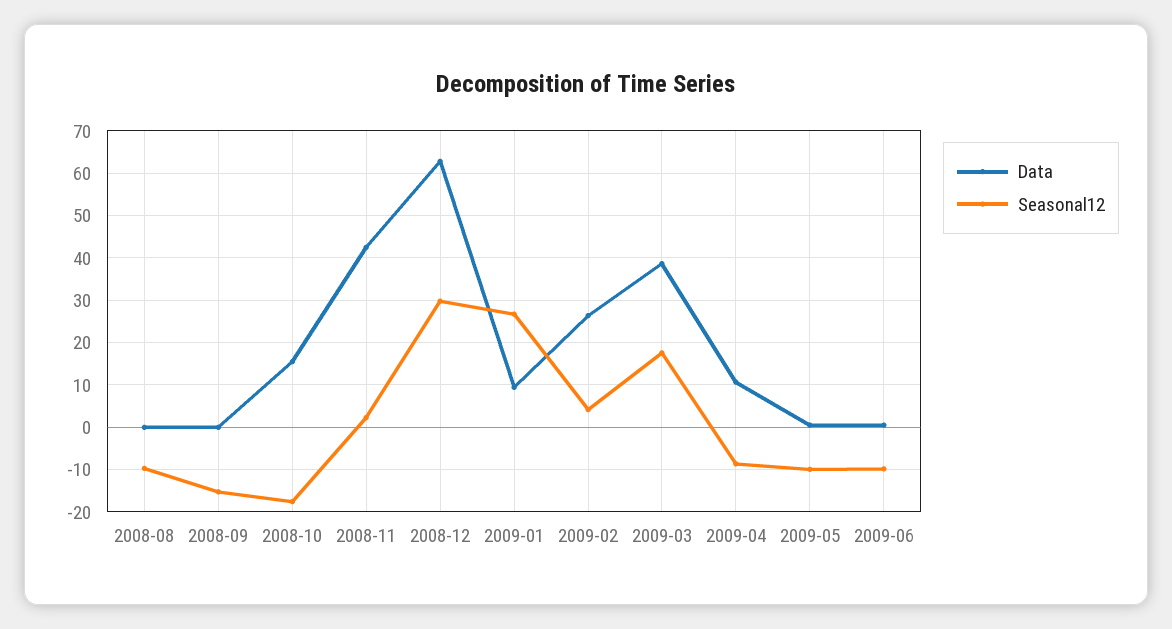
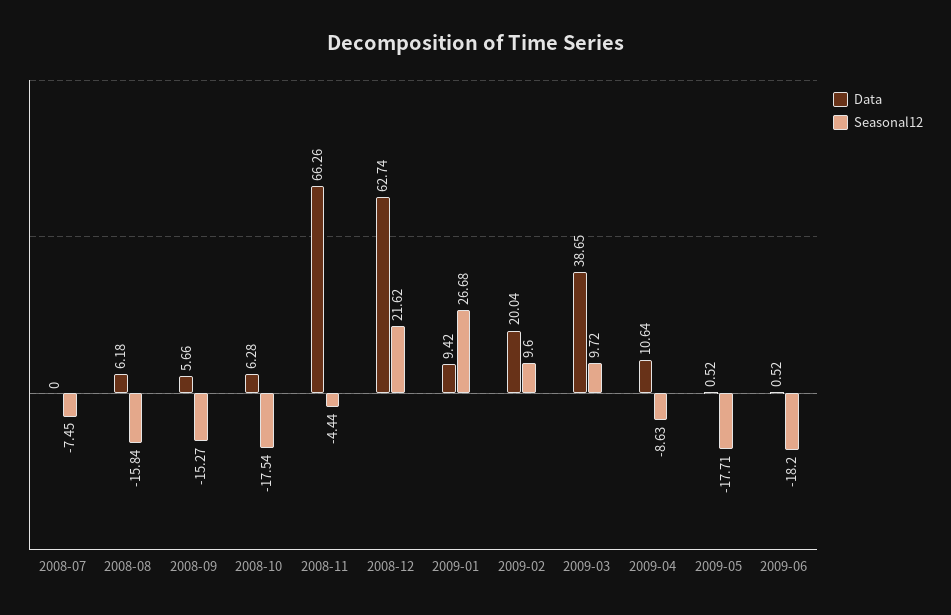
  {
    "Data": {
-     "2008-08": 0,
+     "2008-08": 6.18,
-     "2008-09": 0,
+     "2008-09": 5.66,
-     "2008-10": 16,
+     "2008-10": 6.28,
-     "2008-11": 42,
+     "2008-11": 66.26,
      "2008-12": 62.74,
      "2009-01": 9.42,
-     "2009-02": 26,
+     "2009-02": 20.04,
      "2009-03": 38.65,
      "2009-04": 10.64,
      "2009-05": 0.52,
-     "2009-06": 0.52
+     "2009-06": 0.52,
+     "2008-07": 0
    },
    "Seasonal12": {
-     "2008-08": -10,
+     "2008-08": -15.84,
      "2008-09": -15.27,
      "2008-10": -17.54,
-     "2008-11": 2,
+     "2008-11": -4.44,
-     "2008-12": 30,
+     "2008-12": 21.62,
      "2009-01": 26.68,
-     "2009-02": 4,
+     "2009-02": 9.6,
-     "2009-03": 18,
+     "2009-03": 9.72,
      "2009-04": -8.63,
-     "2009-05": -10,
+     "2009-05": -17.71,
-     "2009-06": -10
+     "2009-06": -18.2,
+     "2008-07": -7.45
    }
  }

